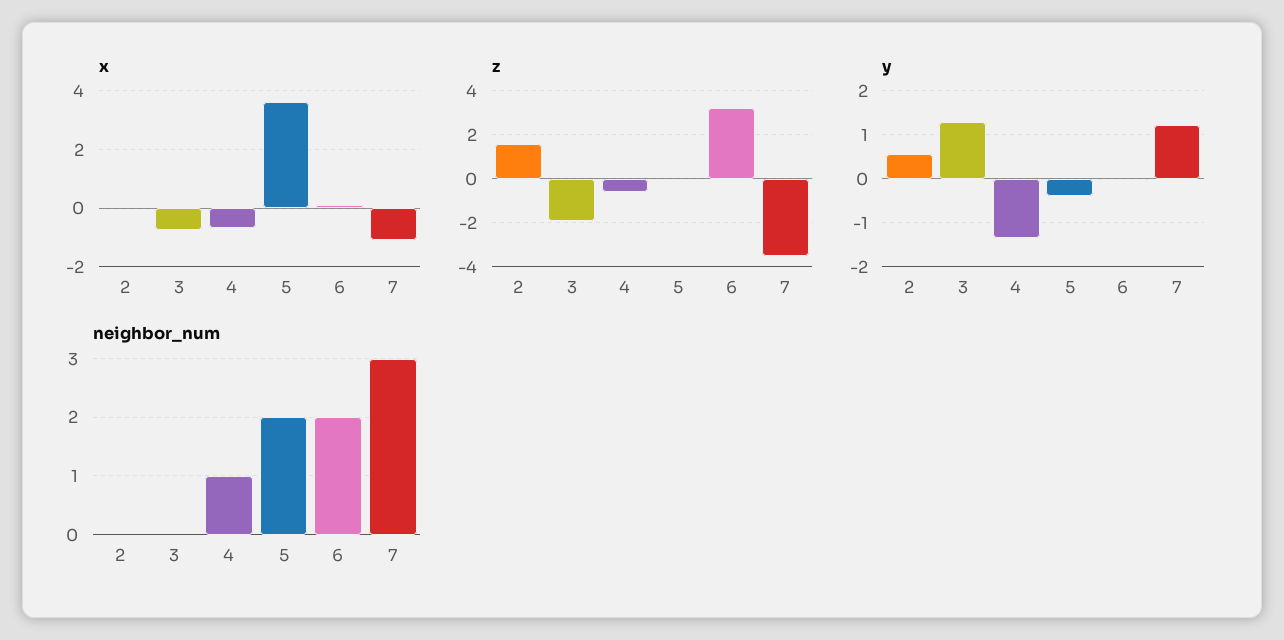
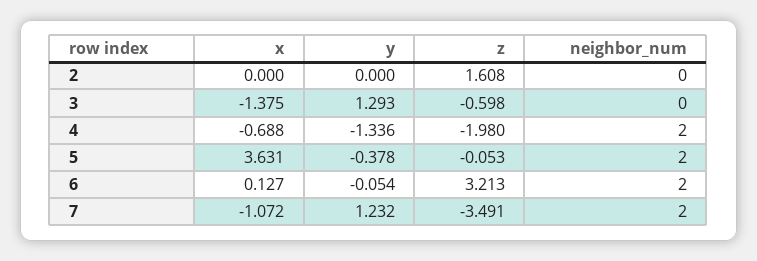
  {
    "x": {
      "2": 0,
-     "3": -0.75,
+     "3": -1.375,
      "4": -0.688,
      "5": 3.631,
      "6": 0.127,
      "7": -1.072
    },
    "z": {
      "2": 1.608,
-     "3": -2,
+     "3": -0.598,
-     "4": -0.5,
+     "4": -1.98,
      "5": -0.053,
      "6": 3.213,
      "7": -3.491
    },
    "y": {
-     "2": 0.6,
+     "2": 0,
      "3": 1.293,
      "4": -1.336,
      "5": -0.378,
      "6": -0.054,
      "7": 1.232
    },
    "neighbor_num": {
      "2": 0,
      "3": 0,
-     "4": 1,
+     "4": 2,
      "5": 2,
      "6": 2,
-     "7": 3
+     "7": 2
    }
  }

